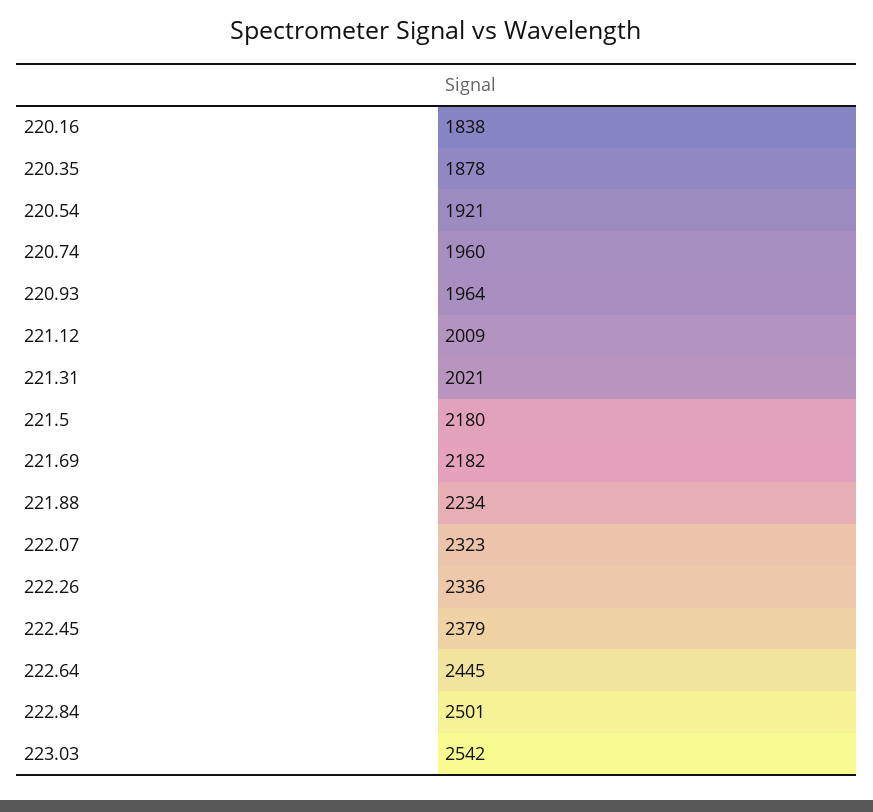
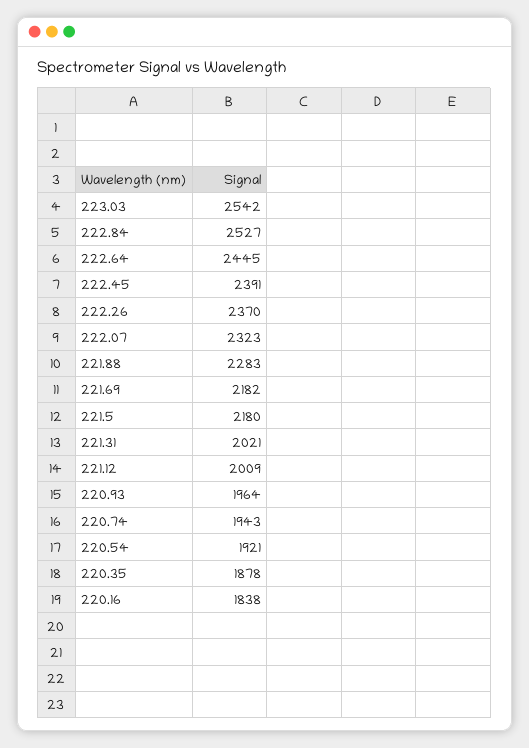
  {
    "220.16": 1838,
    "220.35": 1878,
    "220.54": 1921,
-   "220.74": 1960,
+   "220.74": 1943,
    "220.93": 1964,
    "221.12": 2009,
    "221.31": 2021,
    "221.5": 2180,
    "221.69": 2182,
-   "221.88": 2234,
+   "221.88": 2283,
    "222.07": 2323,
-   "222.26": 2336,
+   "222.26": 2370,
-   "222.45": 2379,
+   "222.45": 2391,
    "222.64": 2445,
-   "222.84": 2501,
+   "222.84": 2527,
    "223.03": 2542
  }

